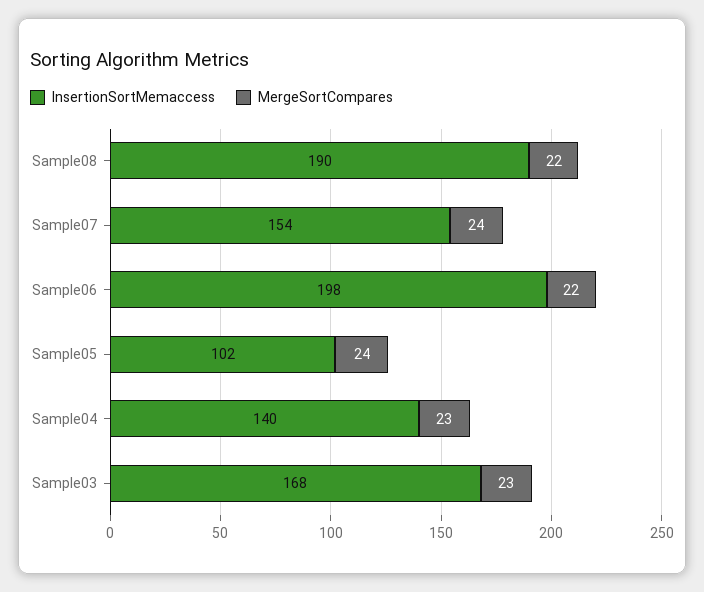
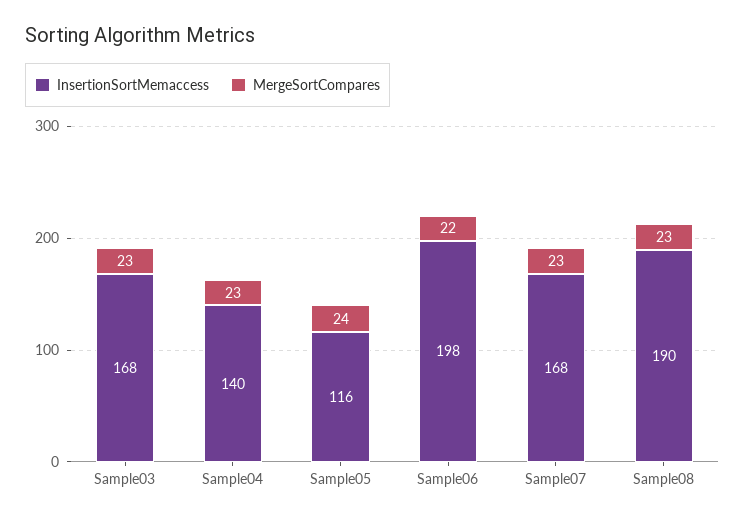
  {
    "InsertionSortMemaccess": {
      "Sample08": 190,
-     "Sample07": 154,
+     "Sample07": 168,
      "Sample06": 198,
-     "Sample05": 102,
+     "Sample05": 116,
      "Sample04": 140,
      "Sample03": 168
    },
    "MergeSortCompares": {
-     "Sample08": 22,
+     "Sample08": 23,
-     "Sample07": 24,
+     "Sample07": 23,
      "Sample06": 22,
      "Sample05": 24,
      "Sample04": 23,
      "Sample03": 23
    }
  }

